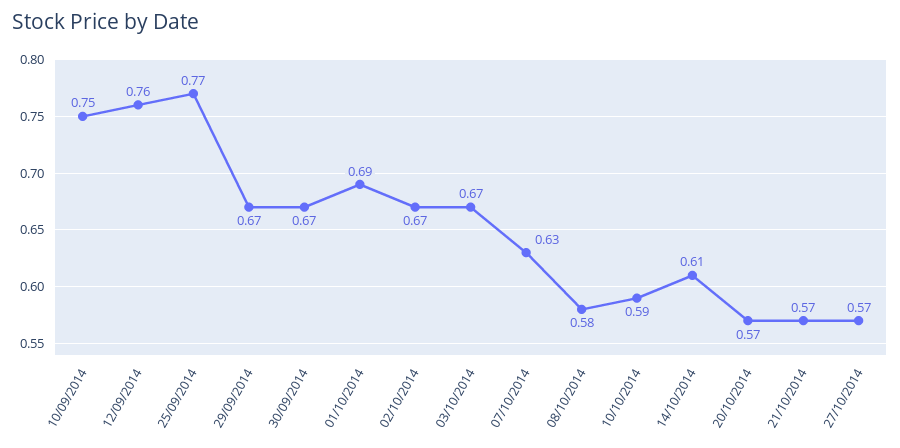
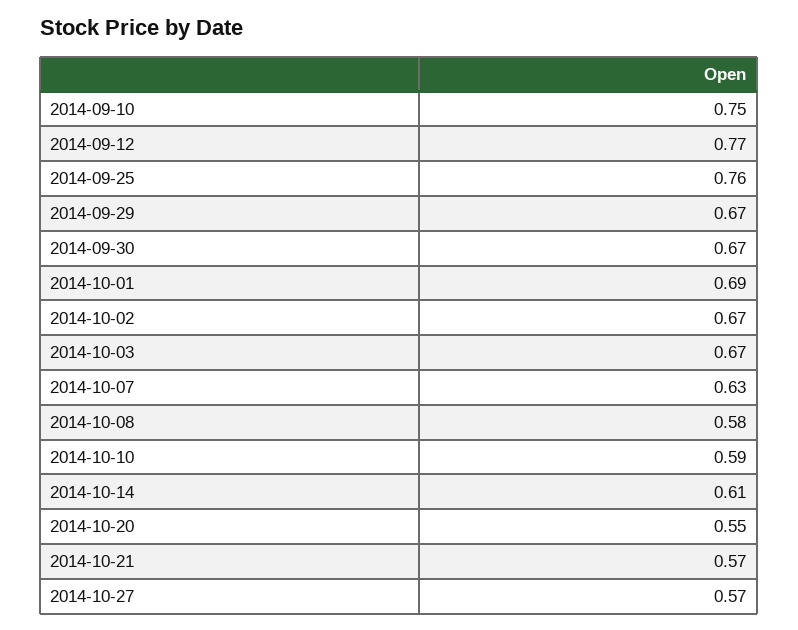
  {
    "10/09/2014": 0.75,
-   "12/09/2014": 0.76,
+   "12/09/2014": 0.77,
-   "25/09/2014": 0.77,
+   "25/09/2014": 0.76,
    "29/09/2014": 0.67,
    "30/09/2014": 0.67,
    "01/10/2014": 0.69,
    "02/10/2014": 0.67,
    "03/10/2014": 0.67,
    "07/10/2014": 0.63,
    "08/10/2014": 0.58,
    "10/10/2014": 0.59,
    "14/10/2014": 0.61,
-   "20/10/2014": 0.57,
+   "20/10/2014": 0.55,
    "21/10/2014": 0.57,
    "27/10/2014": 0.57
  }

